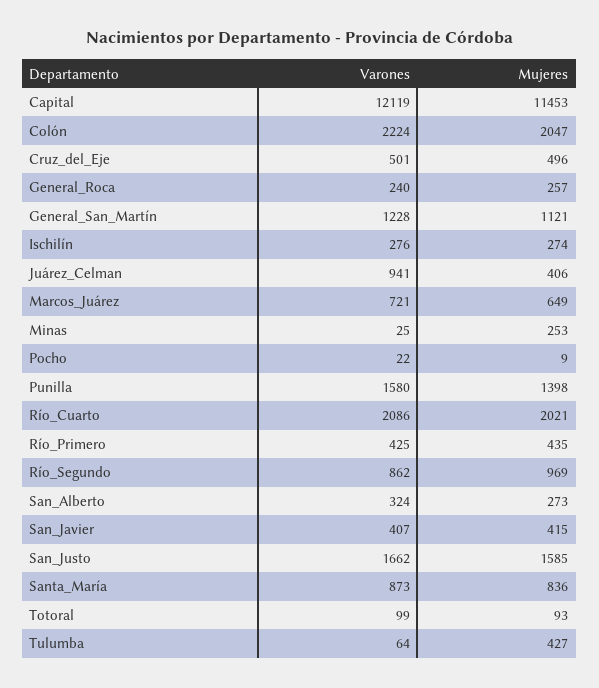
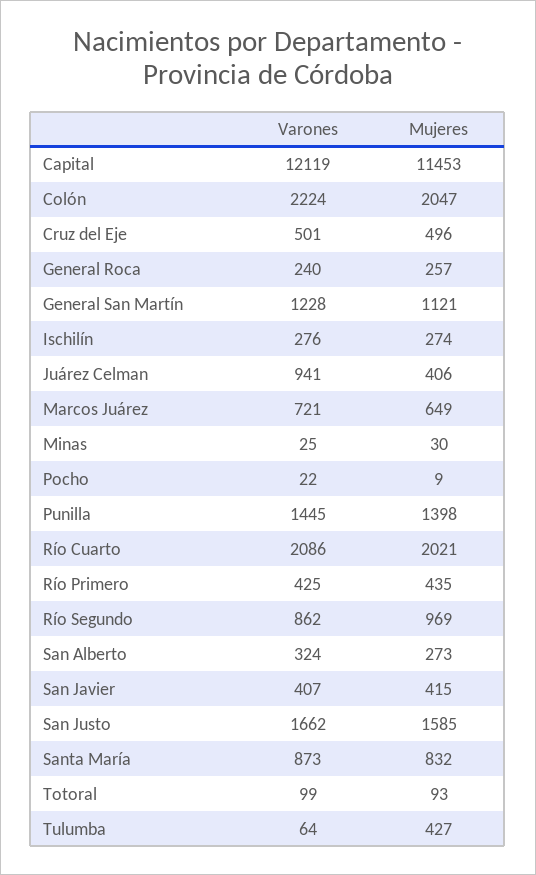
  {
    "Varones": {
      "Capital": 12119,
      "Colón": 2224,
      "Cruz_del_Eje": 501,
      "General_Roca": 240,
      "General_San_Martín": 1228,
      "Ischilín": 276,
      "Juárez_Celman": 941,
      "Marcos_Juárez": 721,
      "Minas": 25,
      "Pocho": 22,
-     "Punilla": 1580,
+     "Punilla": 1445,
      "Río_Cuarto": 2086,
      "Río_Primero": 425,
      "Río_Segundo": 862,
      "San_Alberto": 324,
      "San_Javier": 407,
      "San_Justo": 1662,
      "Santa_María": 873,
      "Totoral": 99,
      "Tulumba": 64
    },
    "Mujeres": {
      "Capital": 11453,
      "Colón": 2047,
      "Cruz_del_Eje": 496,
      "General_Roca": 257,
      "General_San_Martín": 1121,
      "Ischilín": 274,
      "Juárez_Celman": 406,
      "Marcos_Juárez": 649,
-     "Minas": 253,
+     "Minas": 30,
      "Pocho": 9,
      "Punilla": 1398,
      "Río_Cuarto": 2021,
      "Río_Primero": 435,
      "Río_Segundo": 969,
      "San_Alberto": 273,
      "San_Javier": 415,
      "San_Justo": 1585,
-     "Santa_María": 836,
+     "Santa_María": 832,
      "Totoral": 93,
      "Tulumba": 427
    }
  }

